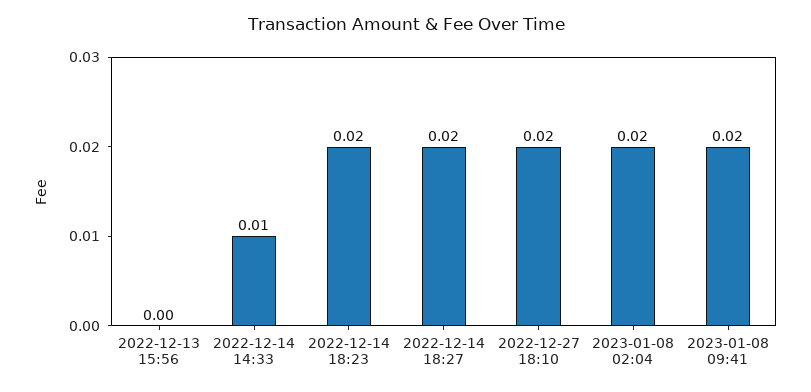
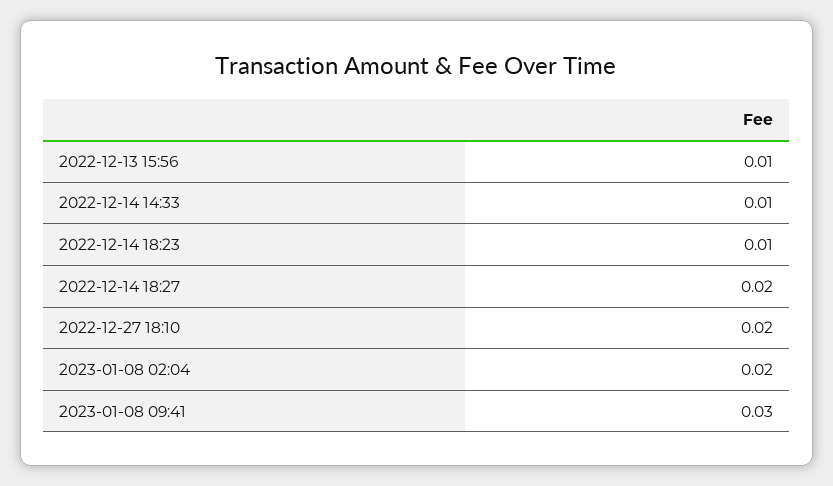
  {
-   "2022-12-13 15:56": 0,
+   "2022-12-13 15:56": 0.01,
    "2022-12-14 14:33": 0.01,
-   "2022-12-14 18:23": 0.02,
+   "2022-12-14 18:23": 0.01,
    "2022-12-14 18:27": 0.02,
    "2022-12-27 18:10": 0.02,
    "2023-01-08 02:04": 0.02,
-   "2023-01-08 09:41": 0.02
+   "2023-01-08 09:41": 0.03
  }

